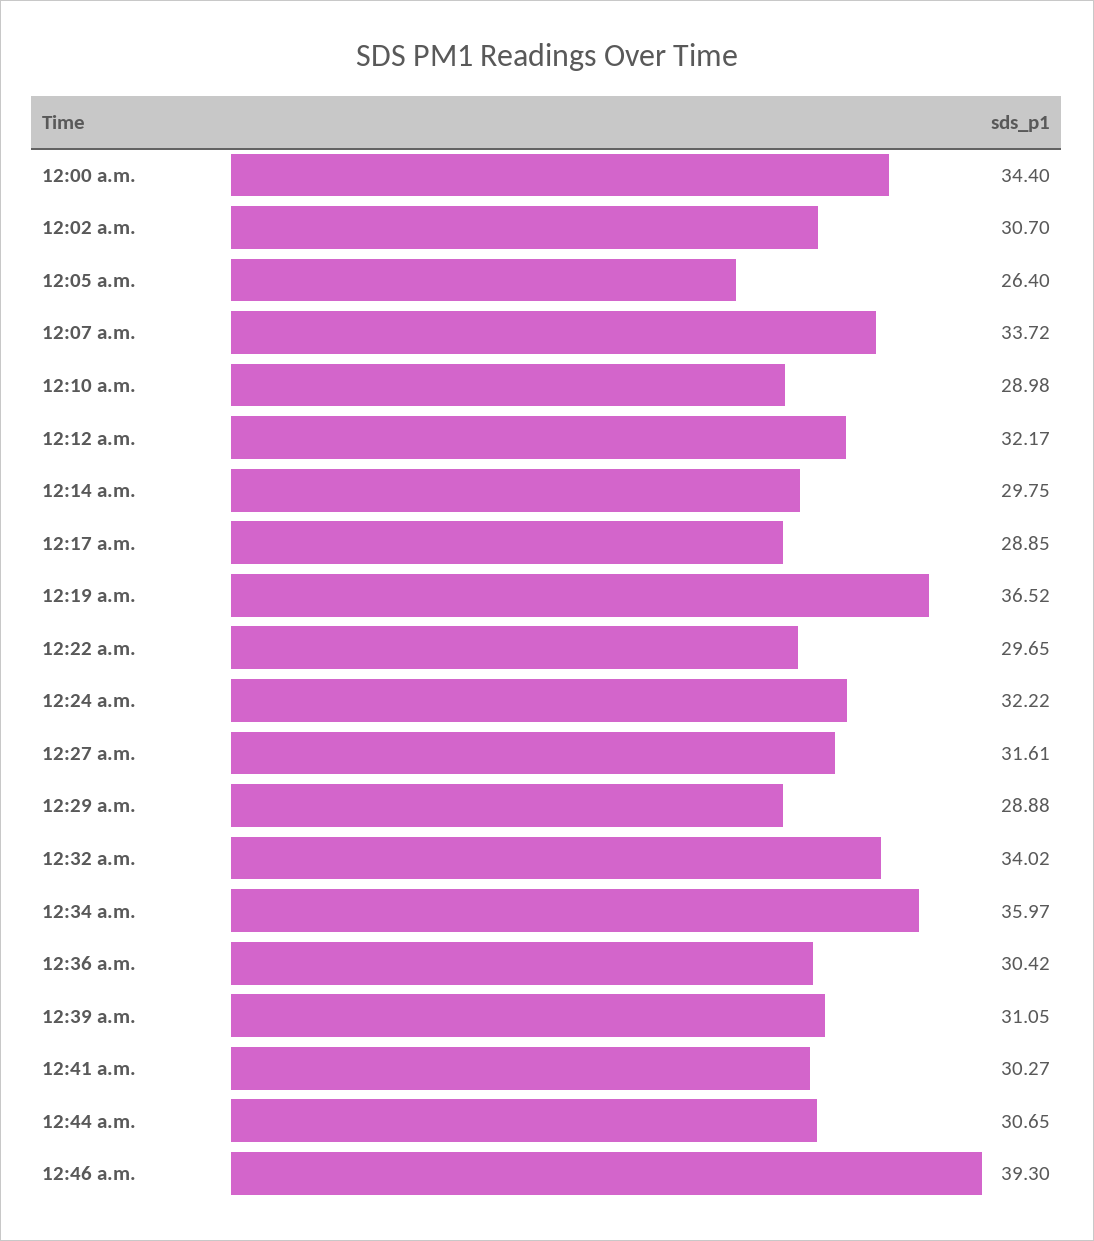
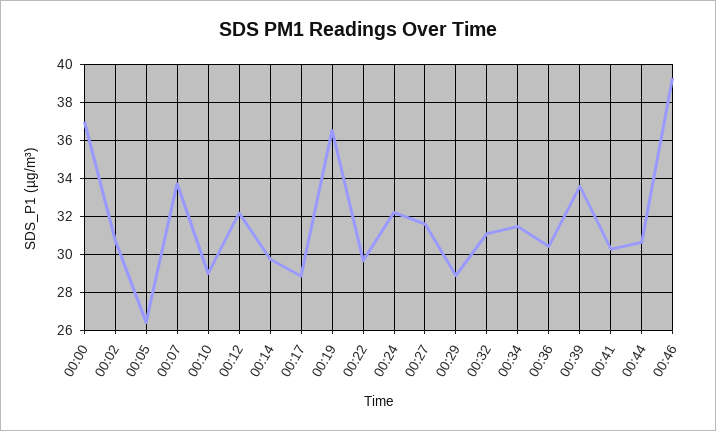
  {
-   "12:00 a.m.": 34.4,
+   "12:00 a.m.": 37,
    "12:02 a.m.": 30.7,
    "12:05 a.m.": 26.4,
    "12:07 a.m.": 33.72,
    "12:10 a.m.": 28.98,
    "12:12 a.m.": 32.17,
    "12:14 a.m.": 29.75,
    "12:17 a.m.": 28.85,
    "12:19 a.m.": 36.52,
    "12:22 a.m.": 29.65,
    "12:24 a.m.": 32.22,
    "12:27 a.m.": 31.61,
    "12:29 a.m.": 28.88,
-   "12:32 a.m.": 34.02,
+   "12:32 a.m.": 31,
-   "12:34 a.m.": 35.97,
+   "12:34 a.m.": 31.5,
    "12:36 a.m.": 30.42,
-   "12:39 a.m.": 31.05,
+   "12:39 a.m.": 33.5,
    "12:41 a.m.": 30.27,
    "12:44 a.m.": 30.65,
    "12:46 a.m.": 39.3
  }

